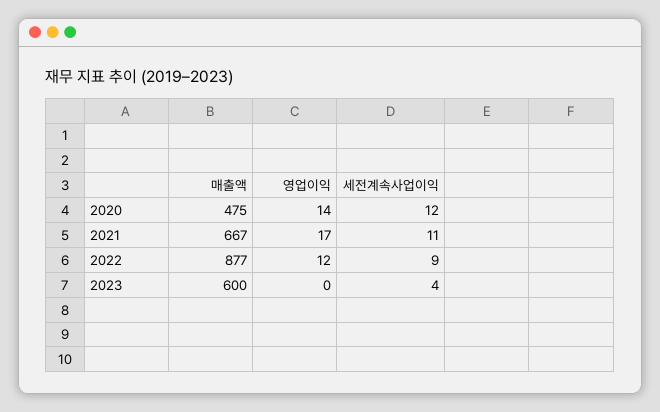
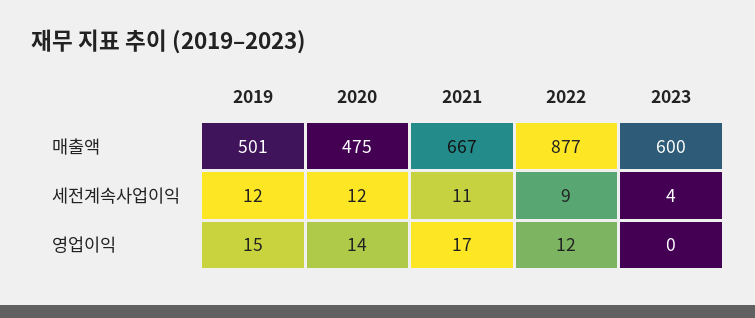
  {
    "매출액": {
      "2020": 475,
      "2021": 667,
      "2022": 877,
-     "2023": 600
+     "2023": 600,
+     "2019": 501
    },
    "영업이익": {
      "2020": 14,
      "2021": 17,
      "2022": 12,
-     "2023": 0
+     "2023": 0,
+     "2019": 15
    },
    "세전계속사업이익": {
      "2020": 12,
      "2021": 11,
      "2022": 9,
-     "2023": 4
+     "2023": 4,
+     "2019": 12
    }
  }

